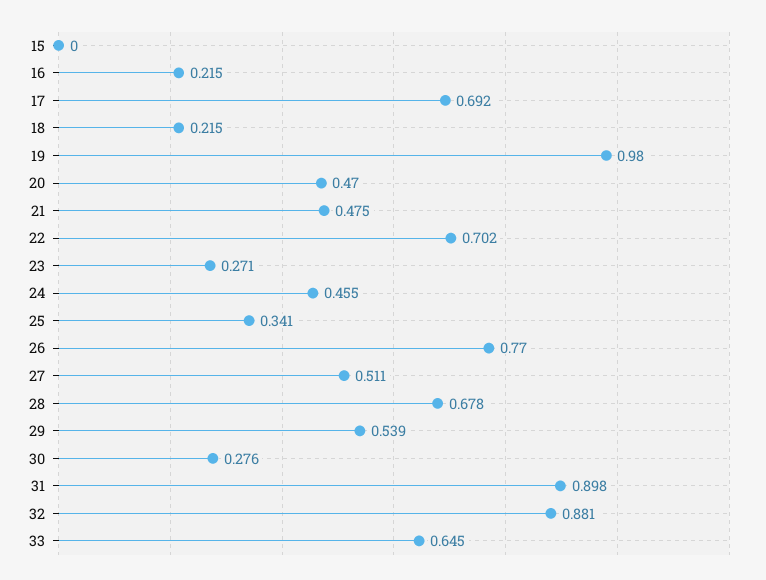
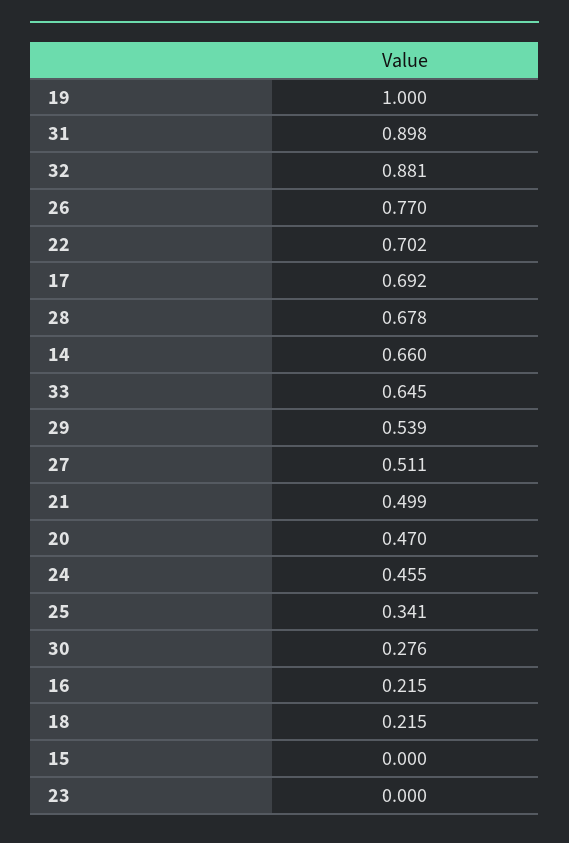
  {
    "15": 0,
    "16": 0.215,
    "17": 0.692,
    "18": 0.215,
-   "19": 0.98,
+   "19": 1,
    "20": 0.47,
-   "21": 0.475,
+   "21": 0.499,
    "22": 0.702,
-   "23": 0.271,
+   "23": 0,
    "24": 0.455,
    "25": 0.341,
    "26": 0.77,
    "27": 0.511,
    "28": 0.678,
    "29": 0.539,
    "30": 0.276,
    "31": 0.898,
    "32": 0.881,
-   "33": 0.645
+   "33": 0.645,
+   "14": 0.66
  }

